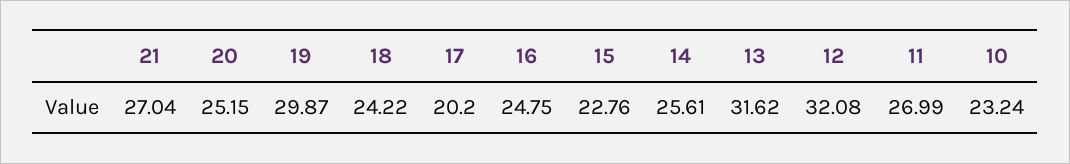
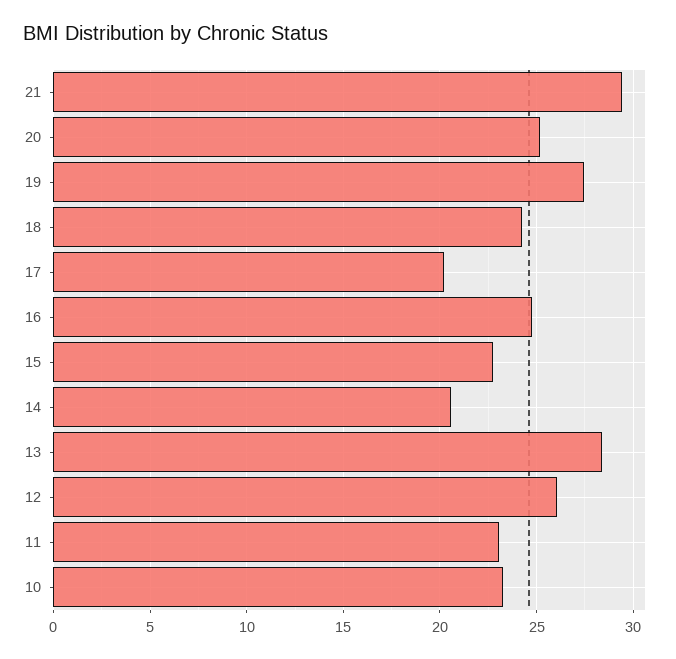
  {
-   "21": 27.04,
+   "21": 29.5,
    "20": 25.15,
-   "19": 29.87,
+   "19": 27.5,
    "18": 24.22,
    "17": 20.2,
    "16": 24.75,
    "15": 22.76,
-   "14": 25.61,
+   "14": 20.5,
-   "13": 31.62,
+   "13": 28.5,
-   "12": 32.08,
+   "12": 26,
-   "11": 26.99,
+   "11": 23,
    "10": 23.24
  }

